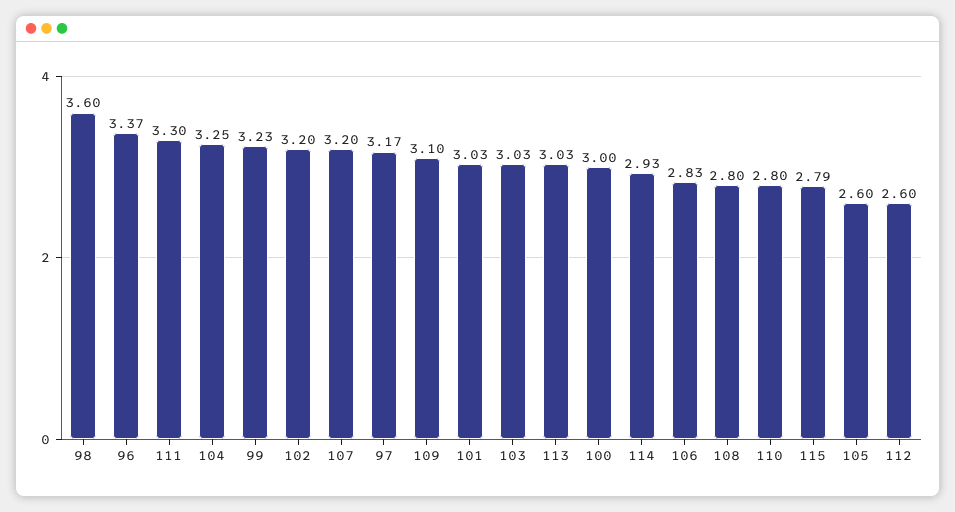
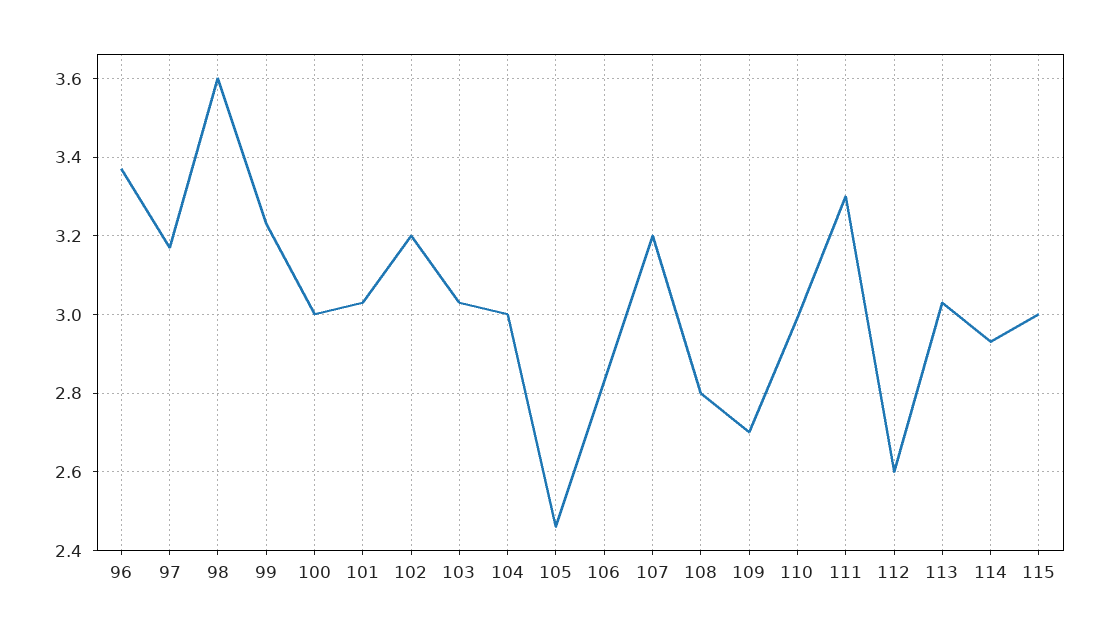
  {
    "98": 3.6,
    "96": 3.37,
    "111": 3.3,
-   "104": 3.25,
+   "104": 3,
    "99": 3.23,
    "102": 3.2,
    "107": 3.2,
    "97": 3.17,
-   "109": 3.1,
+   "109": 2.7,
    "101": 3.03,
    "103": 3.03,
    "113": 3.03,
    "100": 3,
    "114": 2.93,
    "106": 2.83,
    "108": 2.8,
-   "110": 2.8,
+   "110": 3,
-   "115": 2.79,
+   "115": 3,
-   "105": 2.6,
+   "105": 2.45,
    "112": 2.6
  }

